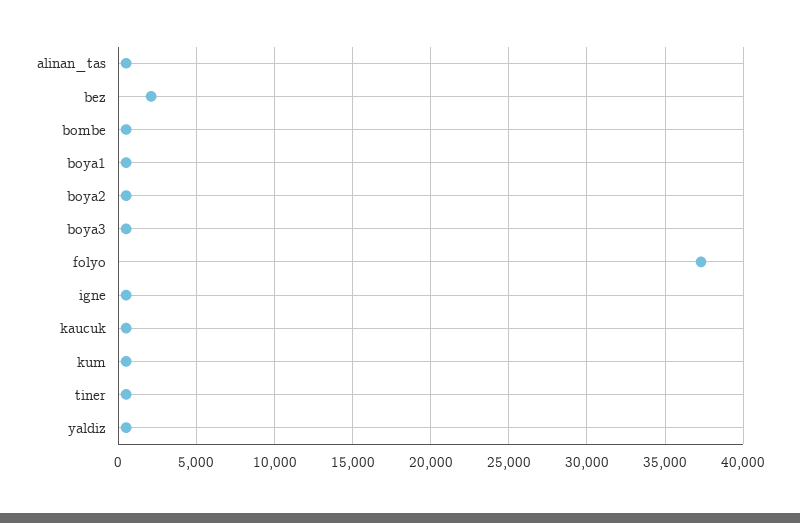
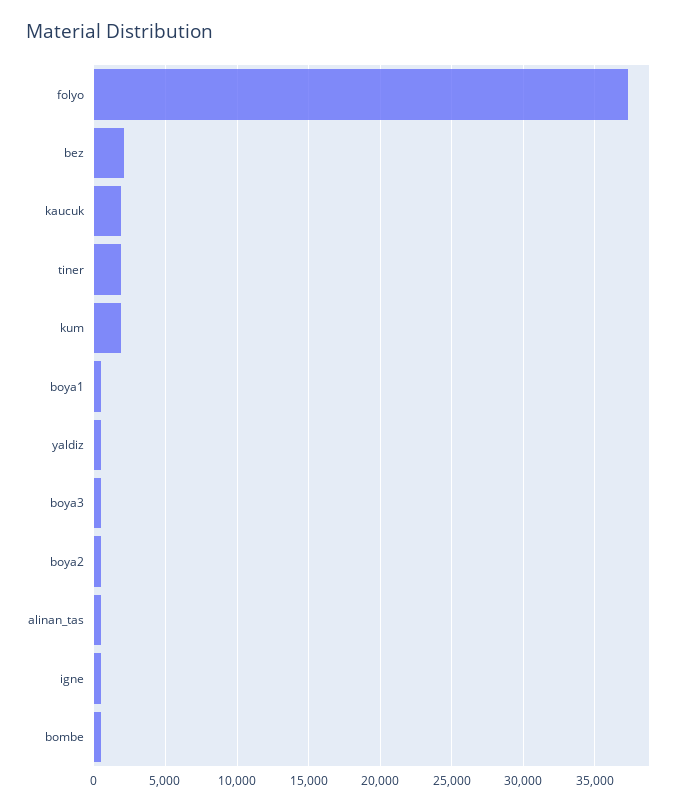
  {
    "alinan_tas": 500,
    "bez": 2000,
    "bombe": 500,
    "boya1": 500,
    "boya2": 500,
    "boya3": 500,
    "folyo": 37500,
    "igne": 500,
-   "kaucuk": 500,
+   "kaucuk": 2000,
-   "kum": 500,
+   "kum": 2000,
-   "tiner": 500,
+   "tiner": 2000,
    "yaldiz": 500
  }

